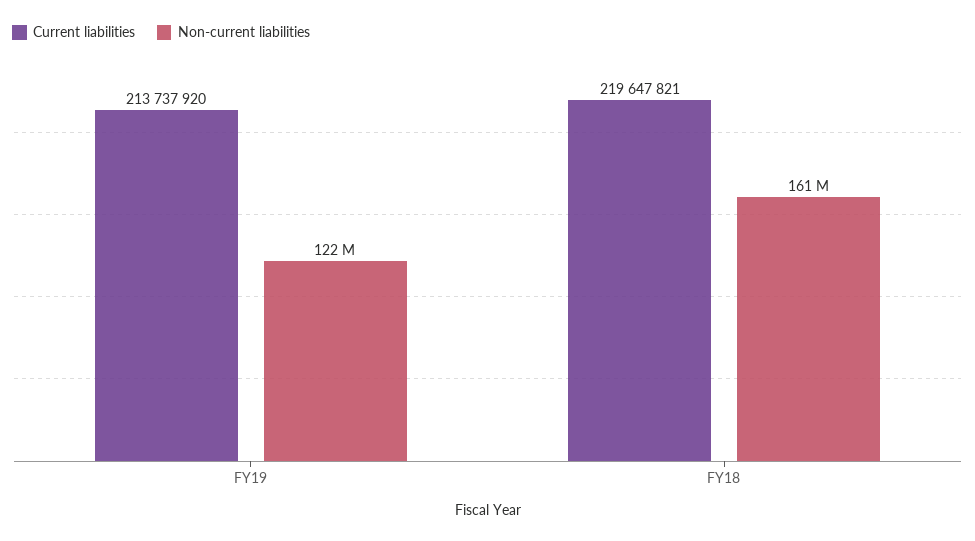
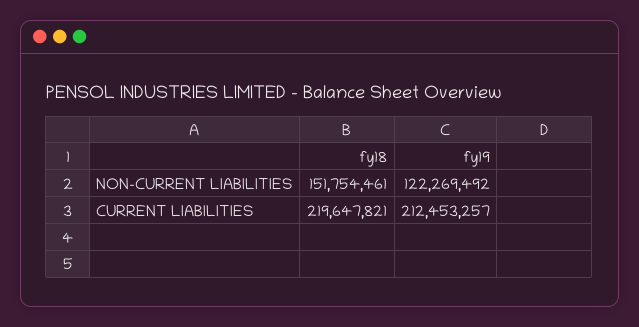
  {
    "Current liabilities": {
-     "FY19": 213737920,
+     "FY19": 212453257,
      "FY18": 219647821
    },
    "Non-current liabilities": {
      "FY19": 122269492,
-     "FY18": 161000000
+     "FY18": 151754461
    }
  }

